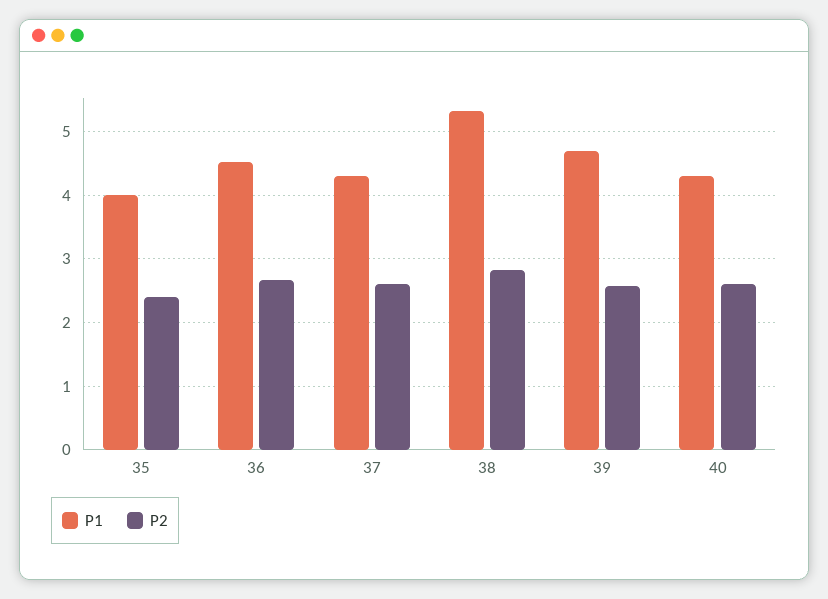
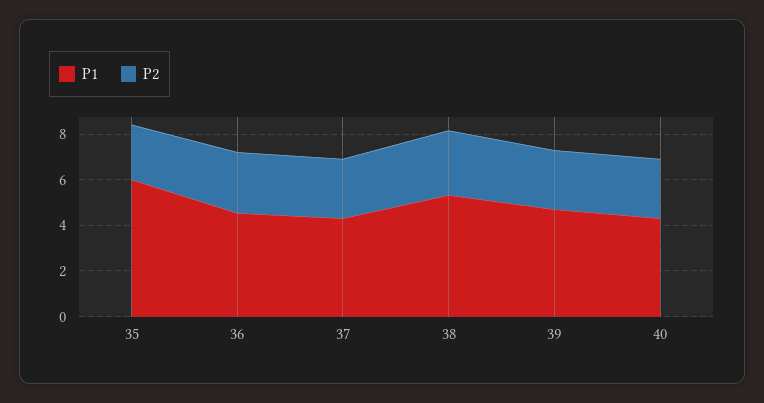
  {
    "P1": {
-     "35": 4,
+     "35": 6,
      "36": 4.5,
      "37": 4.3,
      "38": 5.3,
      "39": 4.7,
      "40": 4.3
    },
    "P2": {
      "35": 2.4,
      "36": 2.7,
      "37": 2.6,
      "38": 2.8,
      "39": 2.6,
      "40": 2.6
    }
  }

